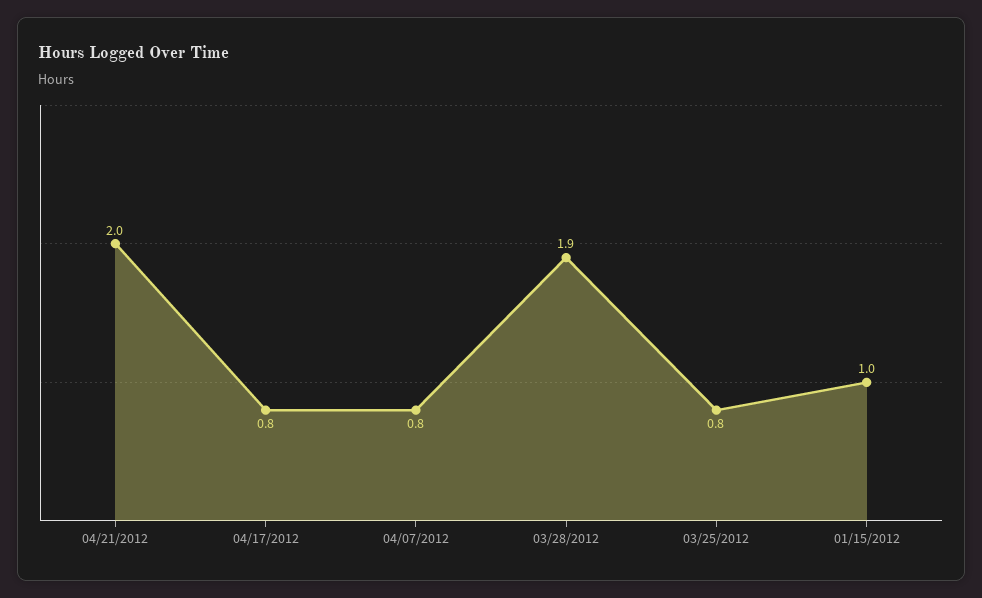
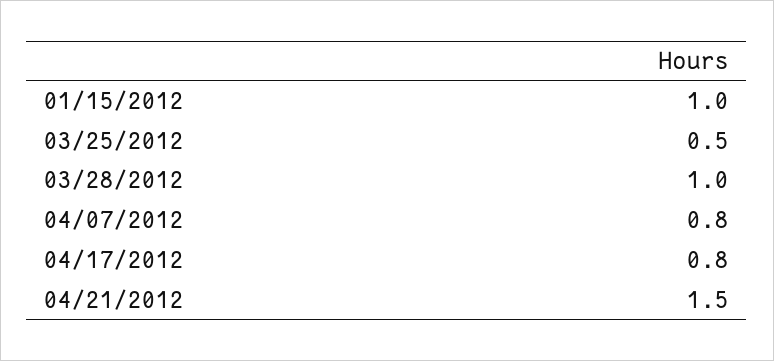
  {
-   "04/21/2012": 2,
+   "04/21/2012": 1.5,
    "04/17/2012": 0.8,
    "04/07/2012": 0.8,
-   "03/28/2012": 1.9,
+   "03/28/2012": 1,
-   "03/25/2012": 0.8,
+   "03/25/2012": 0.5,
    "01/15/2012": 1
  }

